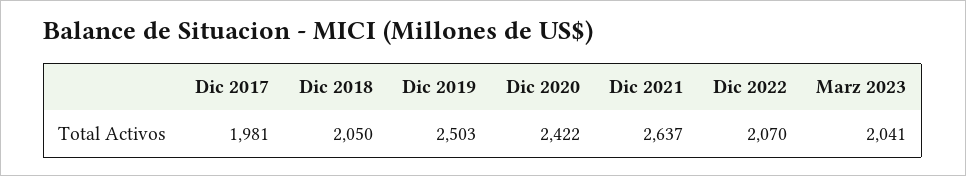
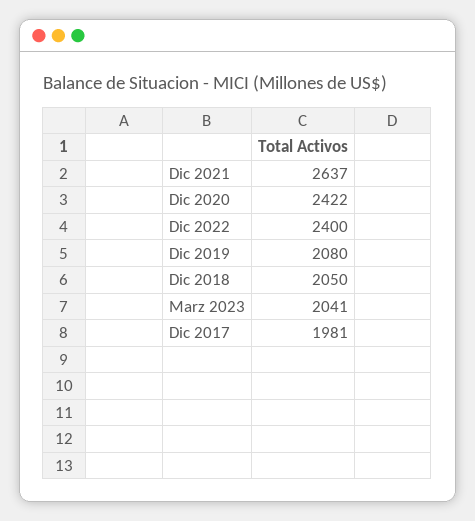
  {
    "Dic 2017": 1981,
    "Dic 2018": 2050,
-   "Dic 2019": 2503,
+   "Dic 2019": 2080,
    "Dic 2020": 2422,
    "Dic 2021": 2637,
-   "Dic 2022": 2070,
+   "Dic 2022": 2400,
    "Marz 2023": 2041
  }

